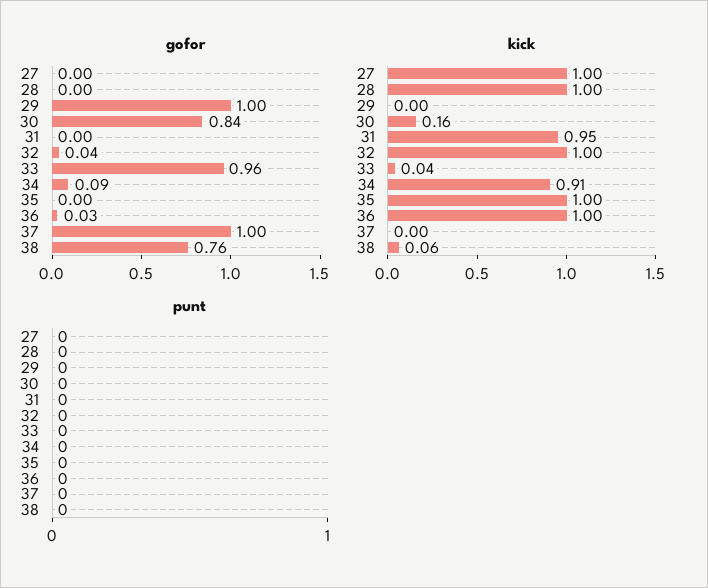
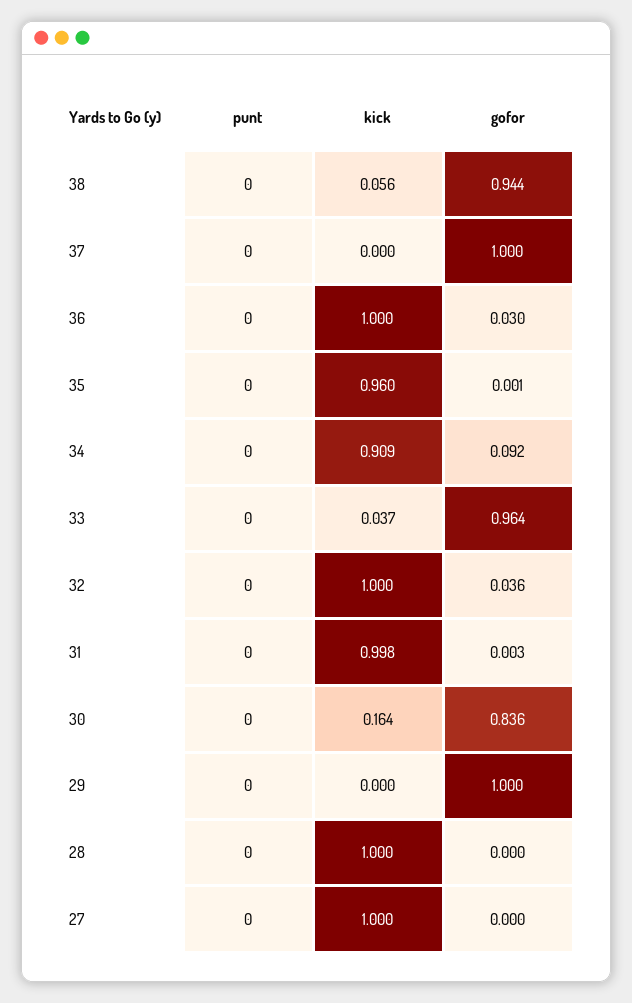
  {
    "gofor": {
      "27": 0,
      "28": 0,
      "29": 1,
      "30": 0.836,
      "31": 0.003,
      "32": 0.036,
      "33": 0.964,
      "34": 0.092,
      "35": 0.001,
      "36": 0.03,
      "37": 1,
-     "38": 0.76
+     "38": 0.944
    },
    "kick": {
      "27": 1,
      "28": 1,
      "29": 0,
      "30": 0.164,
-     "31": 0.95,
+     "31": 0.998,
      "32": 1,
      "33": 0.037,
      "34": 0.909,
-     "35": 1,
+     "35": 0.96,
      "36": 1,
      "37": 0,
      "38": 0.056
    },
    "punt": {
      "27": 0,
      "28": 0,
      "29": 0,
      "30": 0,
      "31": 0,
      "32": 0,
      "33": 0,
      "34": 0,
      "35": 0,
      "36": 0,
      "37": 0,
      "38": 0
    }
  }

